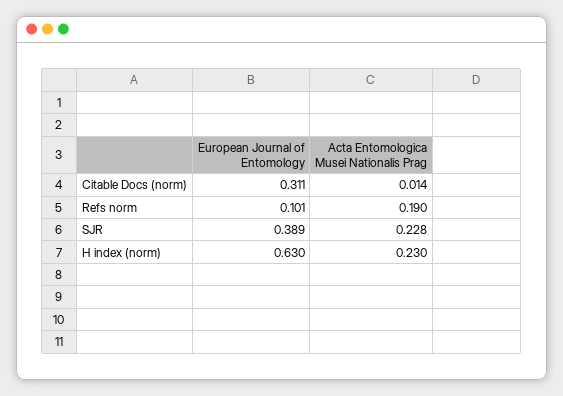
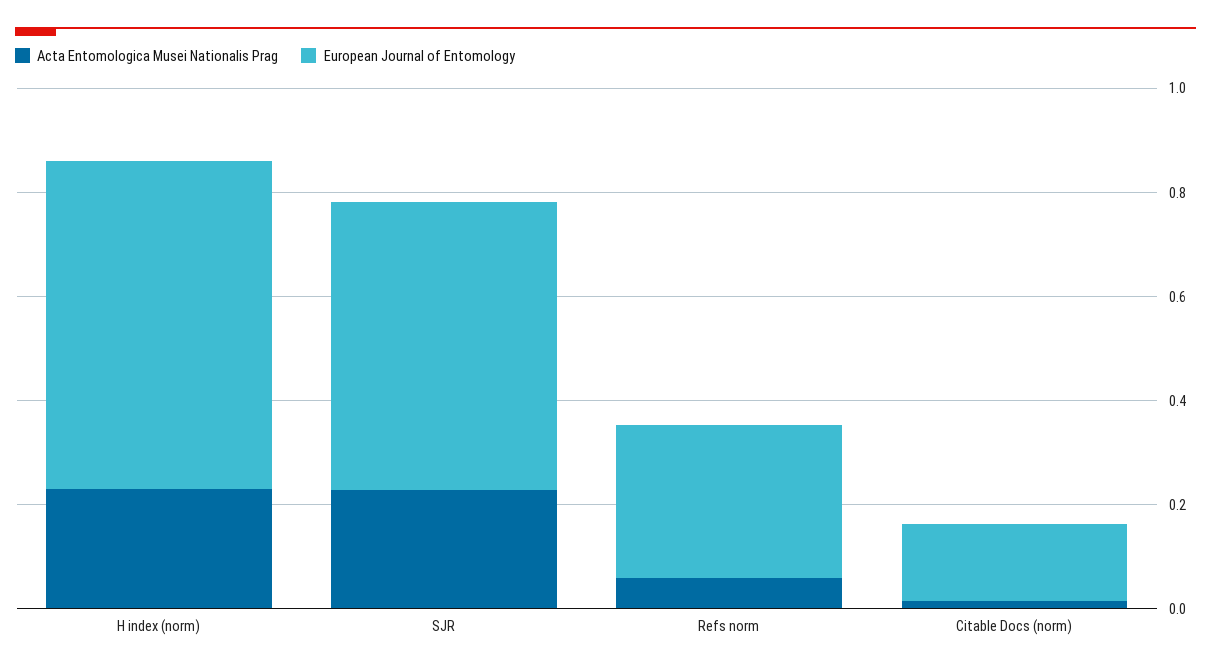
  {
    "European Journal of Entomology": {
-     "Citable Docs (norm)": 0.311,
+     "Citable Docs (norm)": 0.15,
-     "Refs norm": 0.101,
+     "Refs norm": 0.3,
-     "SJR": 0.389,
+     "SJR": 0.55,
      "H index (norm)": 0.63
    },
    "Acta Entomologica Musei Nationalis Prag": {
      "Citable Docs (norm)": 0.014,
-     "Refs norm": 0.19,
+     "Refs norm": 0.05,
      "SJR": 0.228,
      "H index (norm)": 0.23
    }
  }

